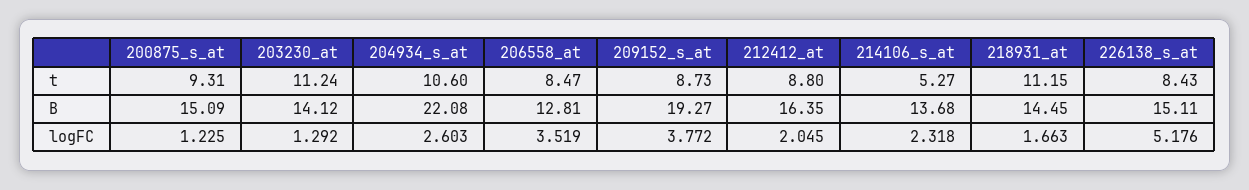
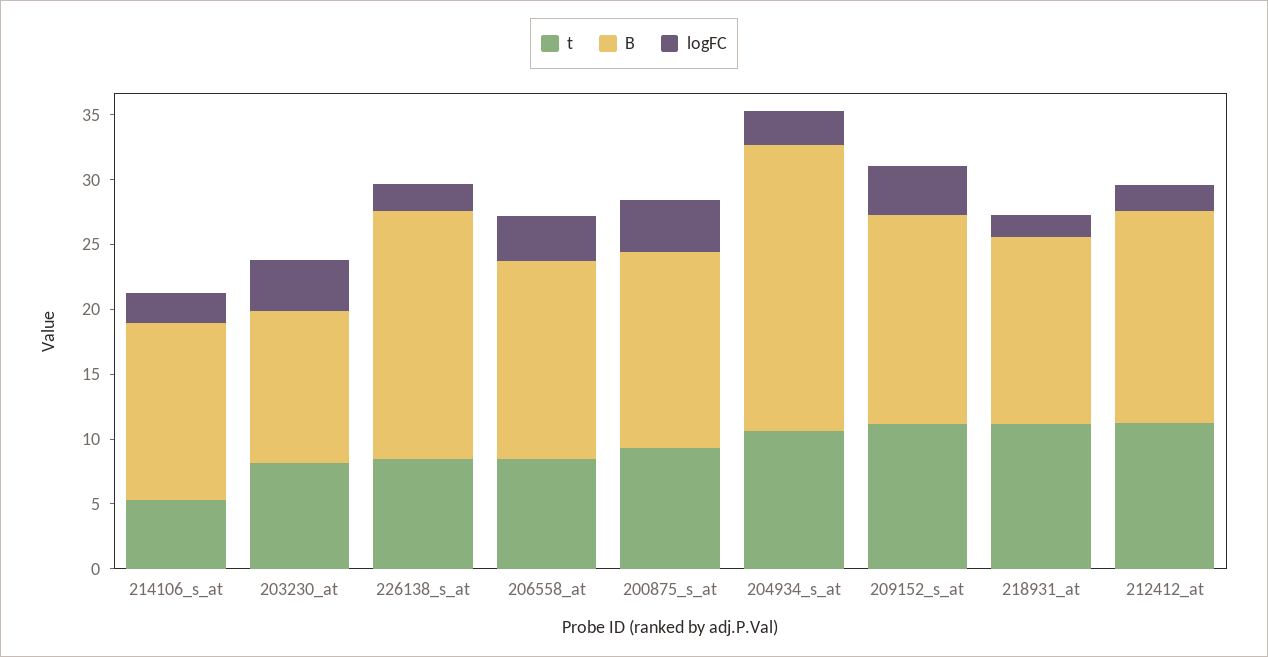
  {
    "t": {
      "200875_s_at": 9.31,
-     "203230_at": 11.24,
+     "203230_at": 8,
      "204934_s_at": 10.6,
      "206558_at": 8.47,
-     "209152_s_at": 8.73,
+     "209152_s_at": 11,
-     "212412_at": 8.8,
+     "212412_at": 11,
      "214106_s_at": 5.27,
      "218931_at": 11.15,
      "226138_s_at": 8.43
    },
    "B": {
      "200875_s_at": 15.09,
-     "203230_at": 14.12,
+     "203230_at": 12,
      "204934_s_at": 22.08,
-     "206558_at": 12.81,
+     "206558_at": 15,
-     "209152_s_at": 19.27,
+     "209152_s_at": 16,
      "212412_at": 16.35,
      "214106_s_at": 13.68,
      "218931_at": 14.45,
-     "226138_s_at": 15.11
+     "226138_s_at": 19
    },
    "logFC": {
-     "200875_s_at": 1.225,
+     "200875_s_at": 4,
-     "203230_at": 1.292,
+     "203230_at": 4,
      "204934_s_at": 2.603,
      "206558_at": 3.519,
      "209152_s_at": 3.772,
      "212412_at": 2.045,
      "214106_s_at": 2.318,
      "218931_at": 1.663,
-     "226138_s_at": 5.176
+     "226138_s_at": 2
    }
  }

